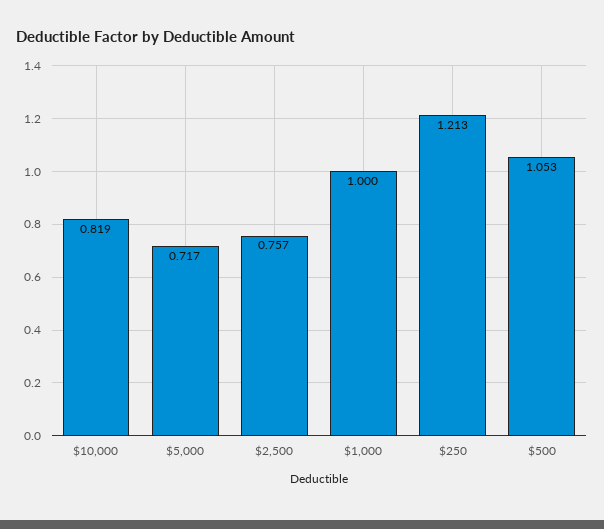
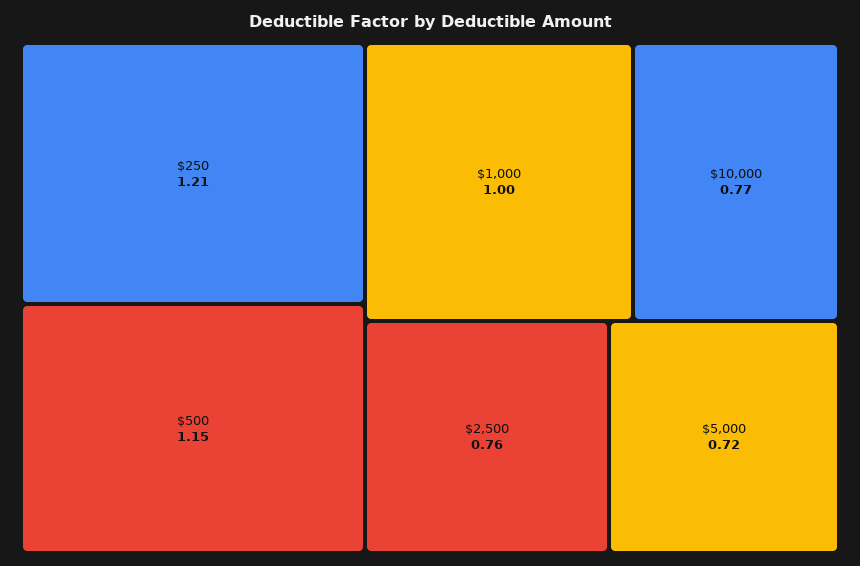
  {
-   "$10,000": 0.819,
+   "$10,000": 0.77,
    "$5,000": 0.717,
    "$2,500": 0.757,
    "$1,000": 1,
    "$250": 1.213,
-   "$500": 1.053
+   "$500": 1.15
  }

